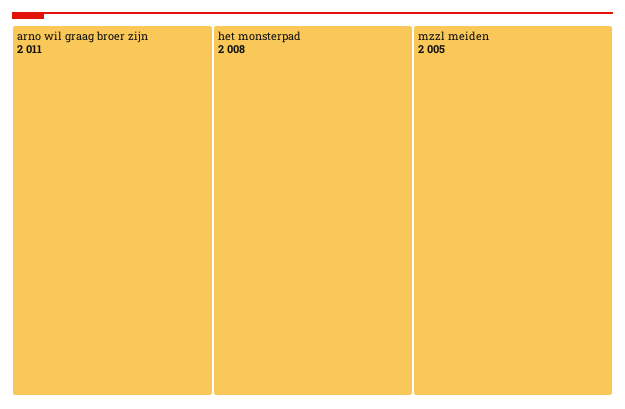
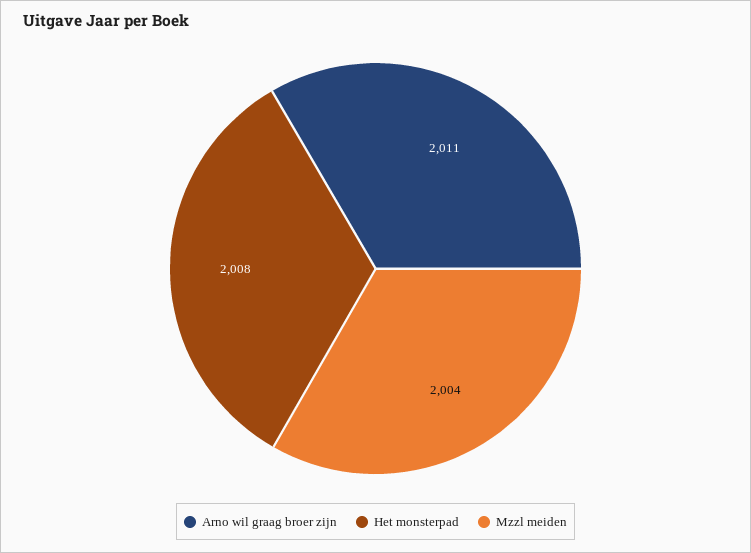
  {
    "arno wil graag broer zijn": 2011,
    "het monsterpad": 2008,
-   "mzzl meiden": 2005
+   "mzzl meiden": 2004
  }

